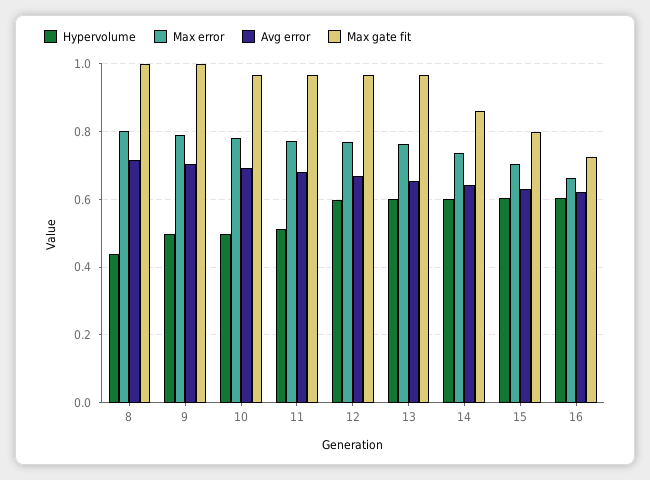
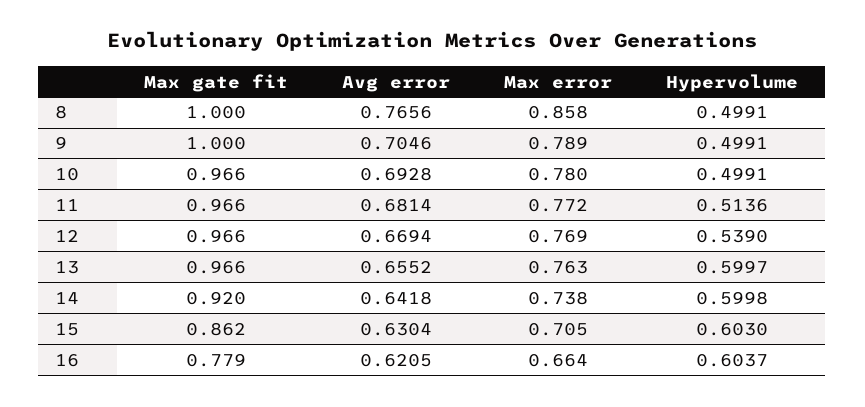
  {
    "Hypervolume": {
-     "8": 0.44,
+     "8": 0.4991,
      "9": 0.4991,
      "10": 0.4991,
      "11": 0.5136,
-     "12": 0.6,
+     "12": 0.539,
      "13": 0.5997,
      "14": 0.5998,
      "15": 0.603,
      "16": 0.6037
    },
    "Max error": {
-     "8": 0.8,
+     "8": 0.858,
      "9": 0.789,
      "10": 0.78,
      "11": 0.772,
      "12": 0.769,
      "13": 0.763,
      "14": 0.738,
      "15": 0.705,
      "16": 0.664
    },
    "Avg error": {
-     "8": 0.72,
+     "8": 0.7656,
      "9": 0.7046,
      "10": 0.6928,
      "11": 0.6814,
      "12": 0.6694,
      "13": 0.6552,
      "14": 0.6418,
      "15": 0.6304,
      "16": 0.6205
    },
    "Max gate fit": {
      "8": 1,
      "9": 1,
      "10": 0.966,
      "11": 0.966,
      "12": 0.966,
      "13": 0.966,
-     "14": 0.86,
+     "14": 0.92,
-     "15": 0.8,
+     "15": 0.862,
-     "16": 0.72
+     "16": 0.779
    }
  }

